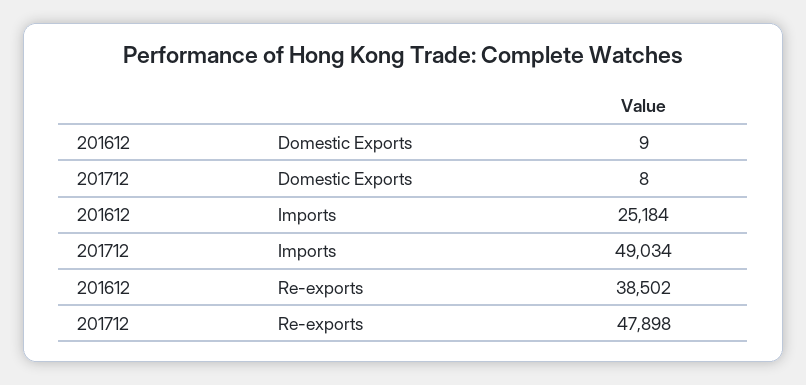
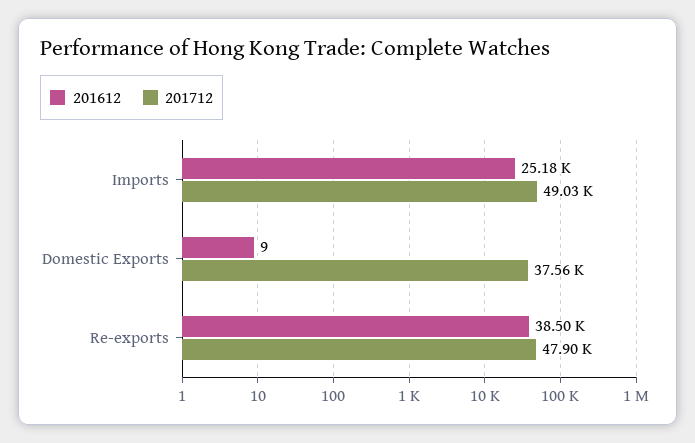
  {
    "201612": {
      "Domestic Exports": 9,
      "Imports": 25184,
      "Re-exports": 38502
    },
    "201712": {
-     "Domestic Exports": 8,
+     "Domestic Exports": 37560,
      "Imports": 49034,
      "Re-exports": 47898
    }
  }

